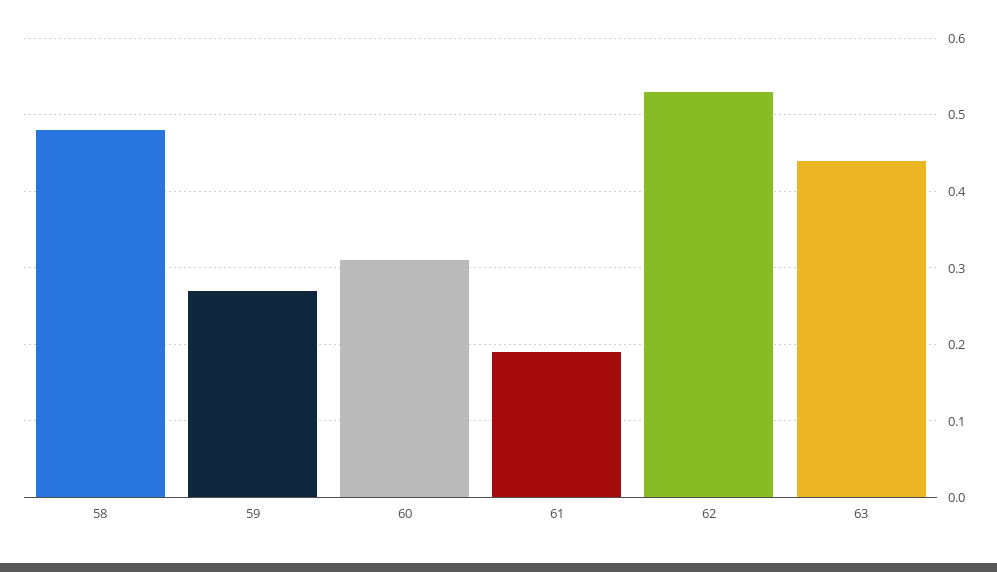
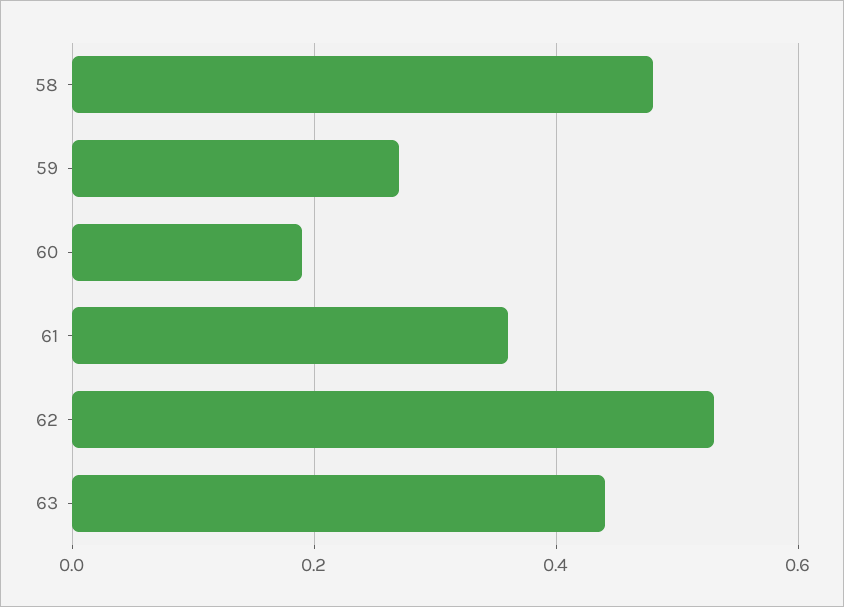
  {
    "58": 0.48,
    "59": 0.27,
-   "60": 0.31,
+   "60": 0.2,
-   "61": 0.19,
+   "61": 0.35,
    "62": 0.53,
    "63": 0.44
  }

